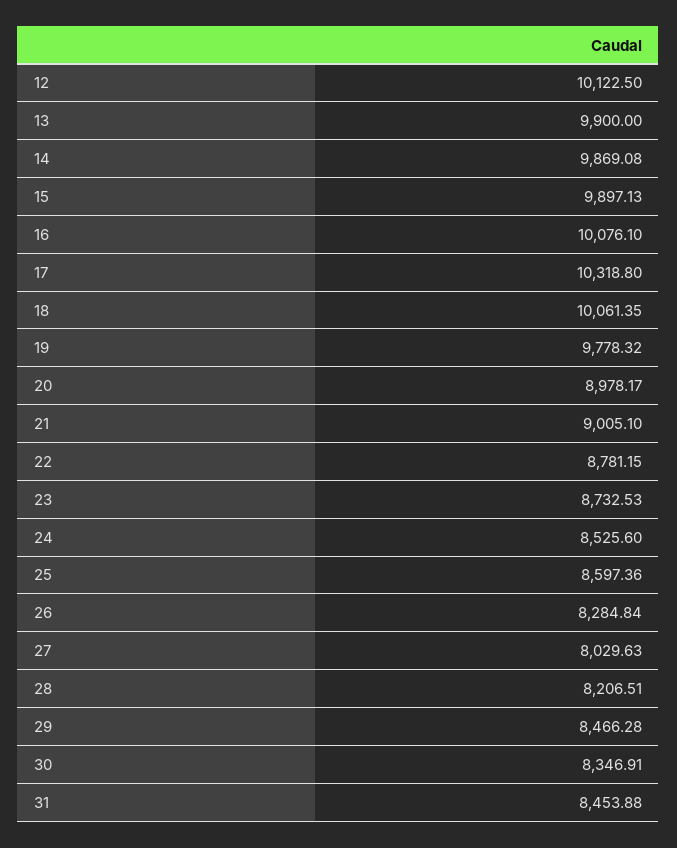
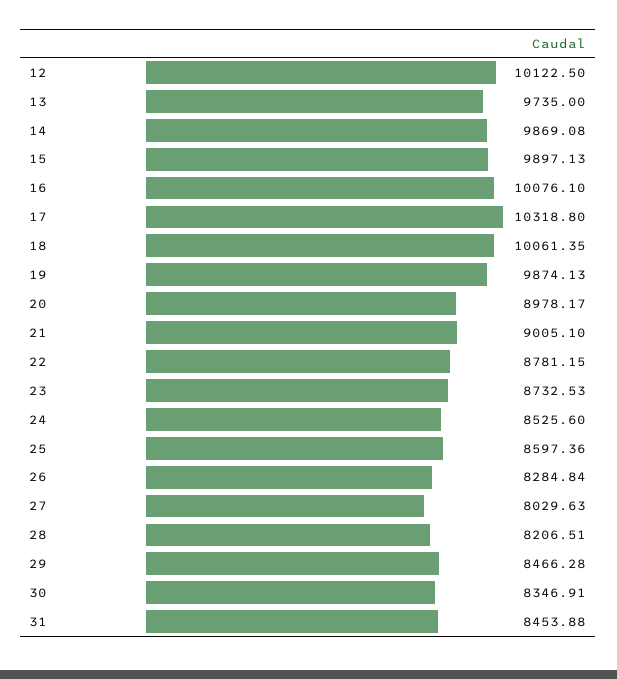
  {
    "12": 10122.5,
-   "13": 9900,
+   "13": 9735,
    "14": 9869.08,
    "15": 9897.13,
    "16": 10076.1,
    "17": 10318.8,
    "18": 10061.35,
-   "19": 9778.32,
+   "19": 9874.13,
    "20": 8978.17,
    "21": 9005.1,
    "22": 8781.15,
    "23": 8732.53,
    "24": 8525.6,
    "25": 8597.36,
    "26": 8284.84,
    "27": 8029.63,
    "28": 8206.51,
    "29": 8466.28,
    "30": 8346.91,
    "31": 8453.88
  }

